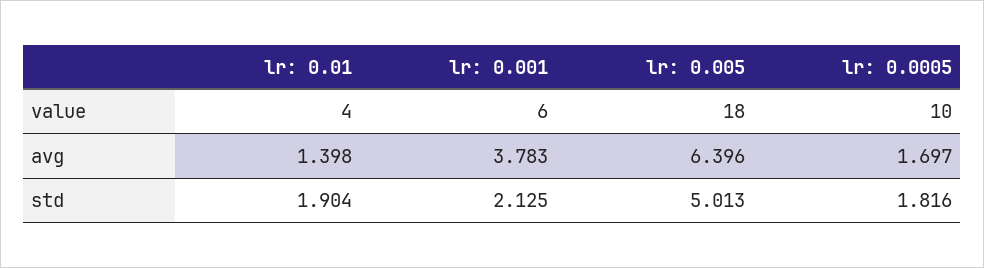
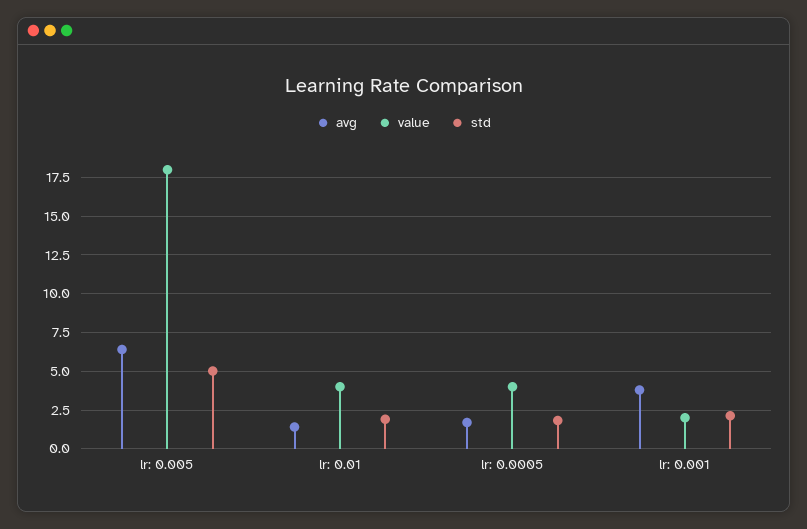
  {
    "value": {
      "lr: 0.01": 4,
-     "lr: 0.001": 6,
+     "lr: 0.001": 2,
      "lr: 0.005": 18,
-     "lr: 0.0005": 10
+     "lr: 0.0005": 4
    },
    "avg": {
      "lr: 0.01": 1.398,
      "lr: 0.001": 3.783,
      "lr: 0.005": 6.396,
      "lr: 0.0005": 1.697
    },
    "std": {
      "lr: 0.01": 1.904,
      "lr: 0.001": 2.125,
      "lr: 0.005": 5.013,
      "lr: 0.0005": 1.816
    }
  }

